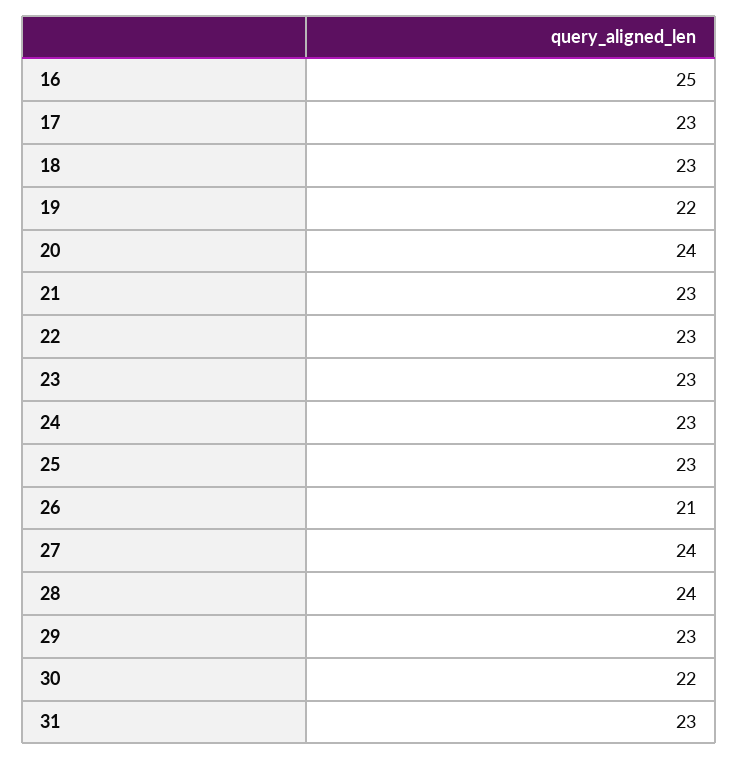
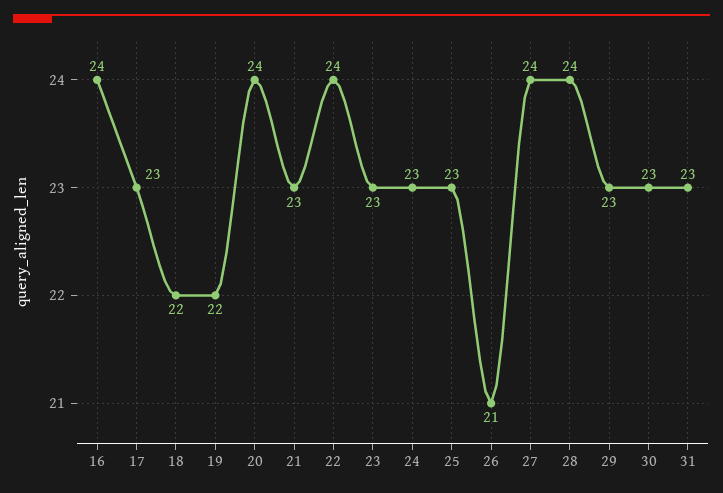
  {
-   "16": 25,
+   "16": 24,
    "17": 23,
-   "18": 23,
+   "18": 22,
    "19": 22,
    "20": 24,
    "21": 23,
-   "22": 23,
+   "22": 24,
    "23": 23,
    "24": 23,
    "25": 23,
    "26": 21,
    "27": 24,
    "28": 24,
    "29": 23,
-   "30": 22,
+   "30": 23,
    "31": 23
  }

